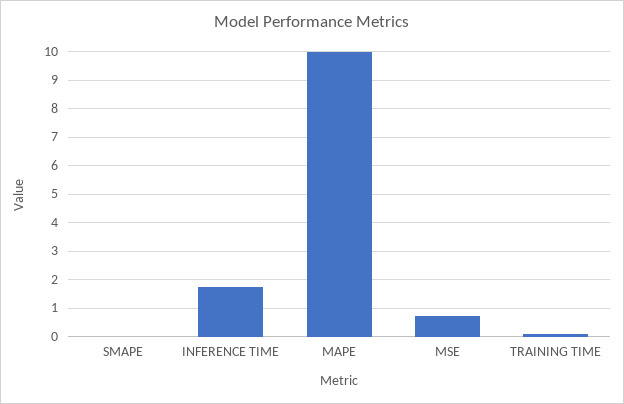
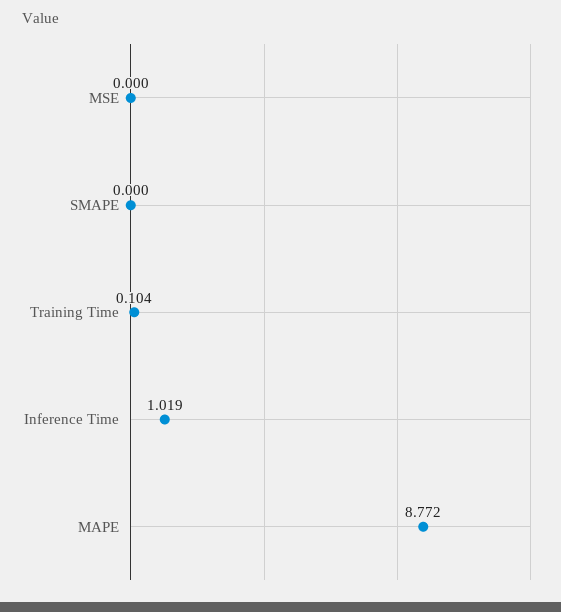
  {
    "SMAPE": 0,
-   "INFERENCE TIME": 1.75,
+   "INFERENCE TIME": 1.019,
-   "MAPE": 10,
+   "MAPE": 8.772,
-   "MSE": 0.75,
+   "MSE": 0,
    "TRAINING TIME": 0.104
  }

